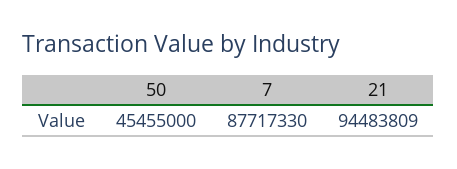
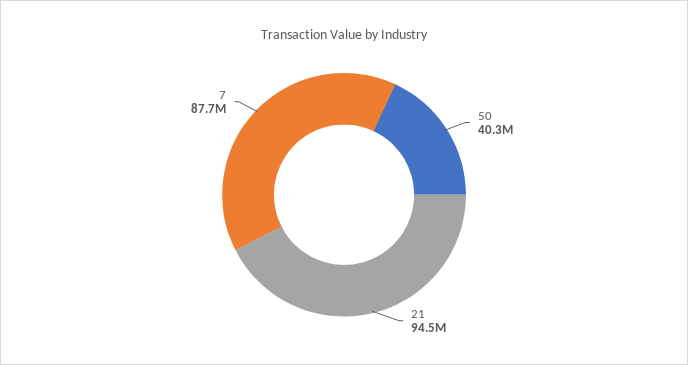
  {
-   "50": 45455000,
+   "50": 40300000,
    "7": 87717330,
    "21": 94483809
  }

